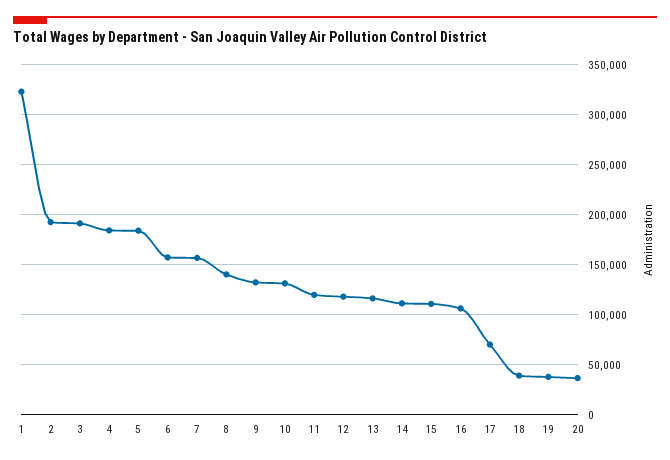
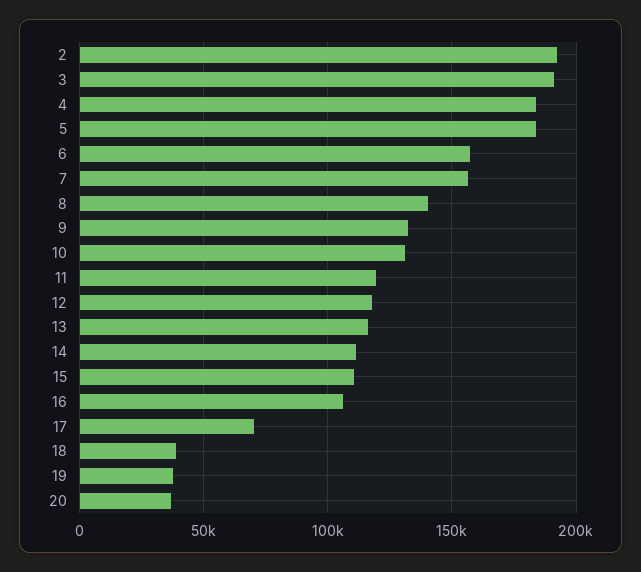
  {
-   "1": 320000,
    "2": 190000,
    "3": 190000,
    "4": 185000,
    "5": 185000,
    "6": 155000,
    "7": 155000,
    "8": 140000,
    "9": 130000,
    "10": 130000,
    "11": 120000,
    "12": 120000,
    "13": 115000,
    "14": 110000,
    "15": 110000,
    "16": 105000,
    "17": 70000,
    "18": 40000,
    "19": 40000,
    "20": 35000
  }

